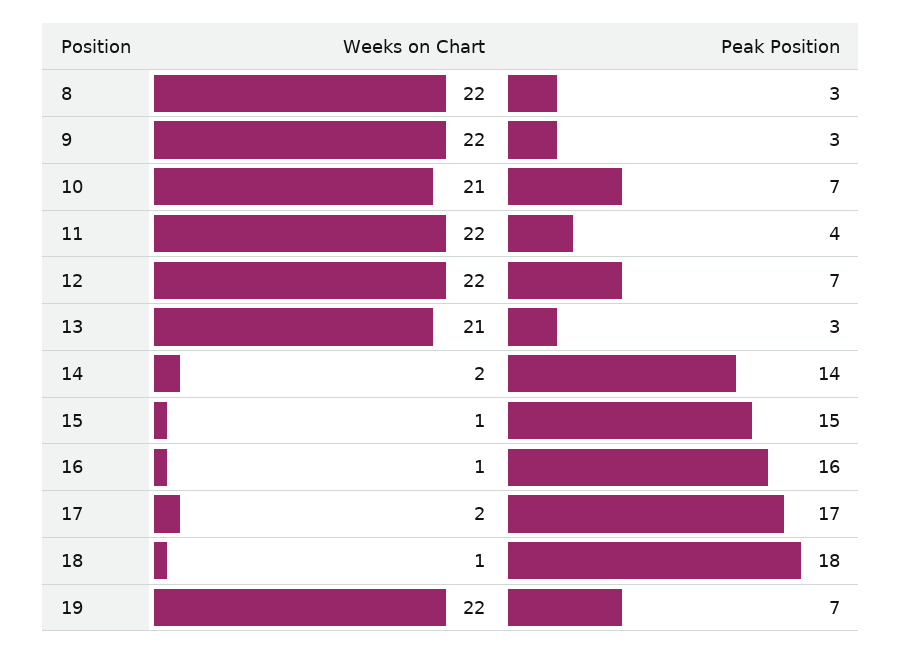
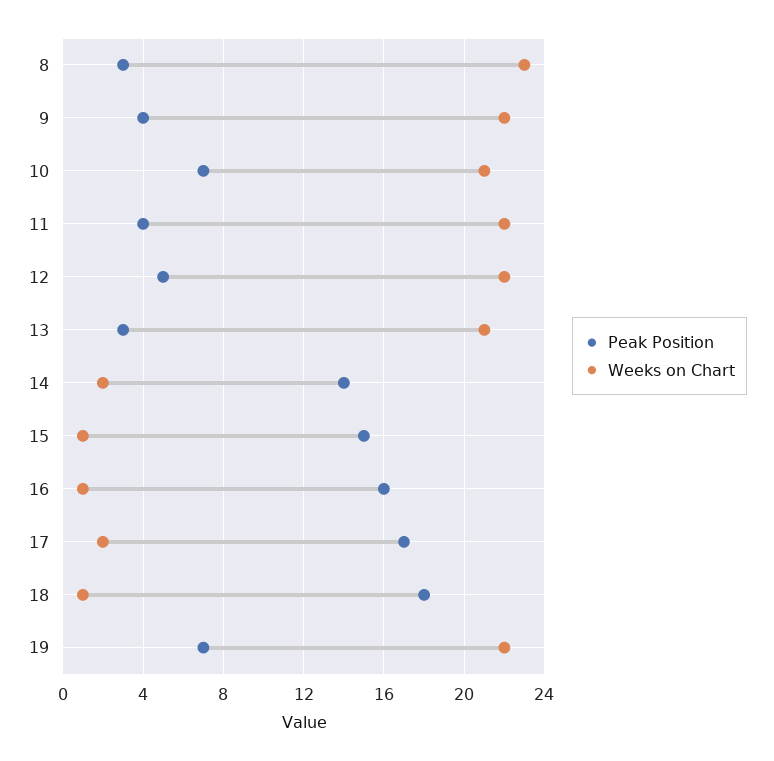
  {
    "Weeks on Chart": {
-     "8": 22,
+     "8": 23,
      "9": 22,
      "10": 21,
      "11": 22,
      "12": 22,
      "13": 21,
      "14": 2,
      "15": 1,
      "16": 1,
      "17": 2,
      "18": 1,
      "19": 22
    },
    "Peak Position": {
      "8": 3,
-     "9": 3,
+     "9": 4,
      "10": 7,
      "11": 4,
-     "12": 7,
+     "12": 5,
      "13": 3,
      "14": 14,
      "15": 15,
      "16": 16,
      "17": 17,
      "18": 18,
      "19": 7
    }
  }

